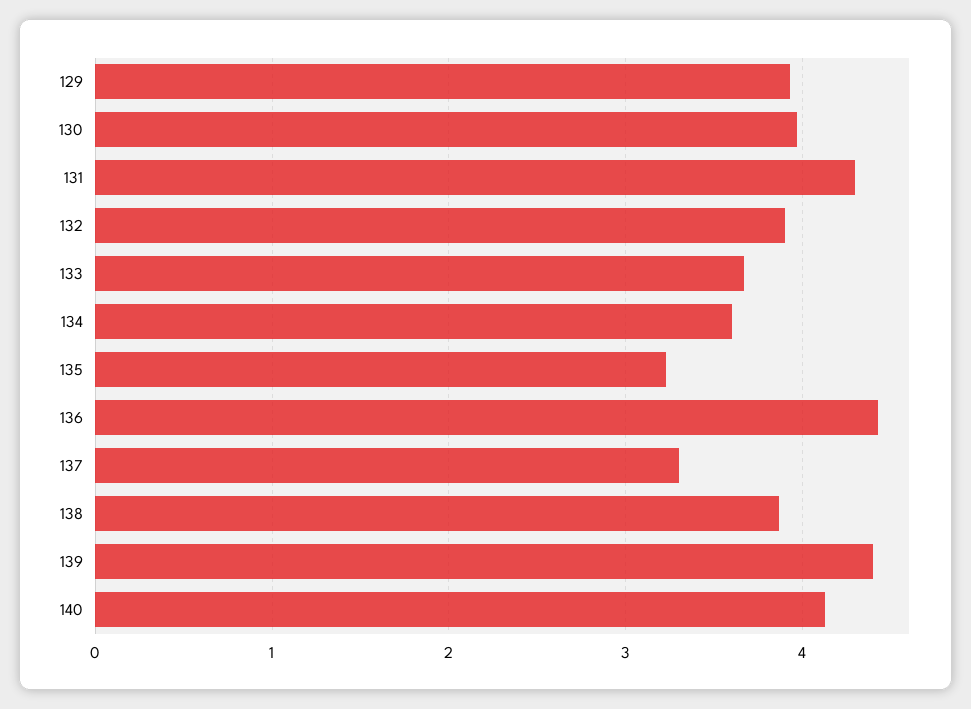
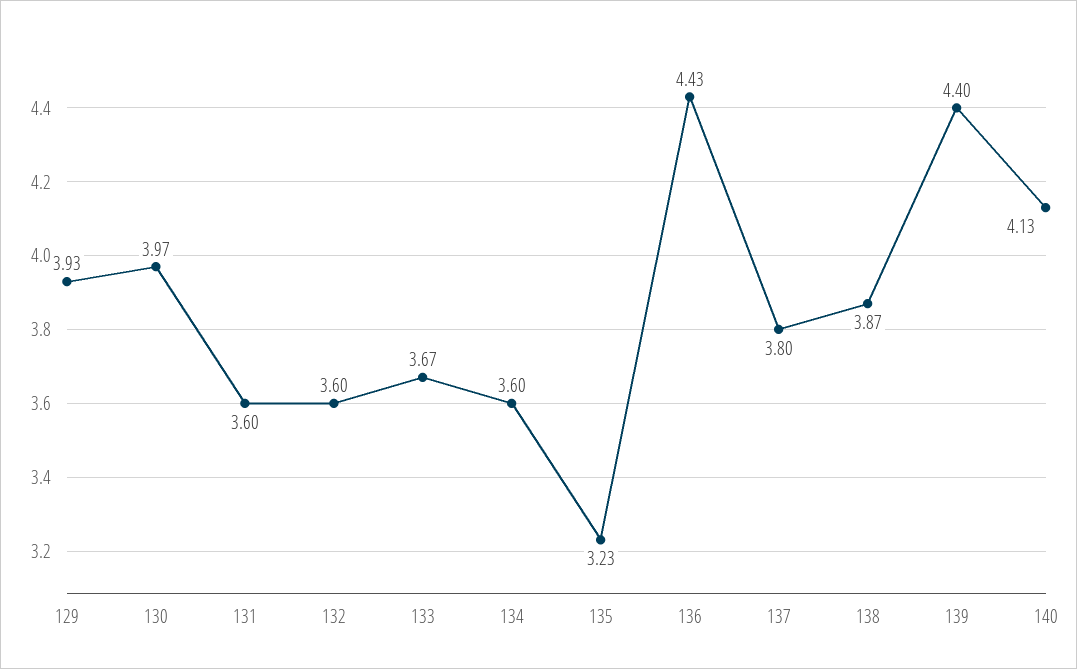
  {
    "129": 3.93,
    "130": 3.97,
-   "131": 4.3,
+   "131": 3.6,
-   "132": 3.9,
+   "132": 3.6,
    "133": 3.67,
    "134": 3.6,
    "135": 3.23,
    "136": 4.43,
-   "137": 3.3,
+   "137": 3.8,
    "138": 3.87,
    "139": 4.4,
    "140": 4.13
  }

